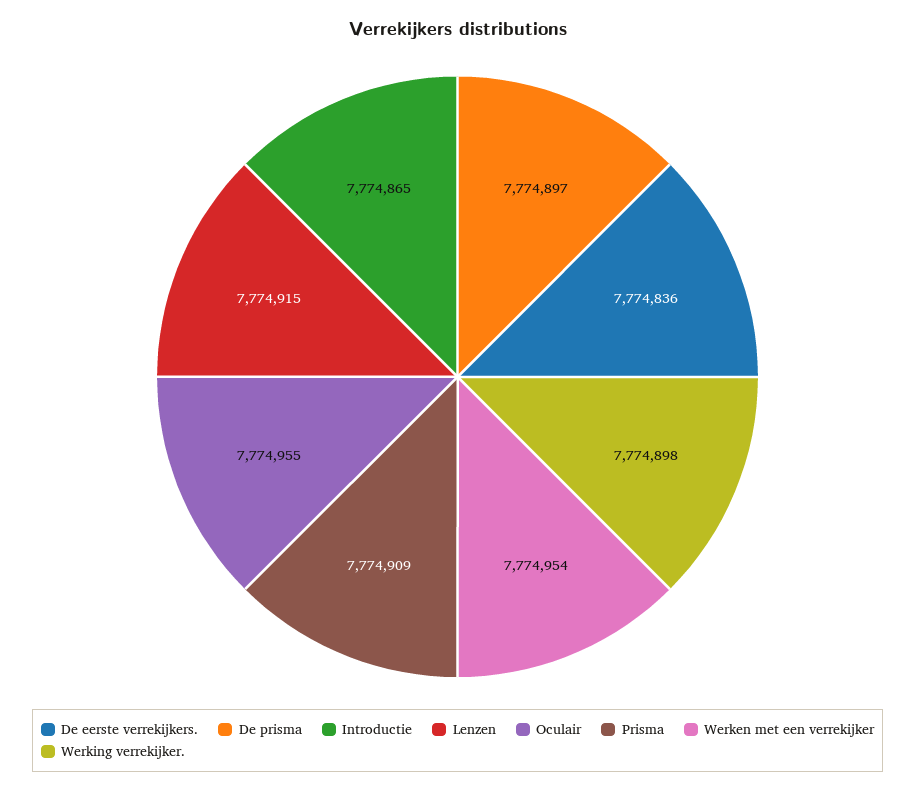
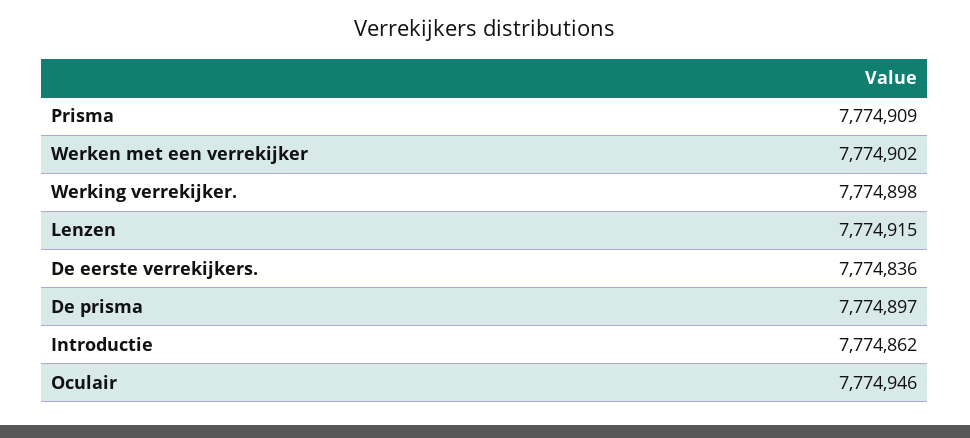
  {
    "De eerste verrekijkers.": 7774836,
    "De prisma": 7774897,
-   "Introductie": 7774865,
+   "Introductie": 7774862,
    "Lenzen": 7774915,
-   "Oculair": 7774955,
+   "Oculair": 7774946,
    "Prisma": 7774909,
-   "Werken met een verrekijker": 7774954,
+   "Werken met een verrekijker": 7774902,
    "Werking verrekijker.": 7774898
  }

